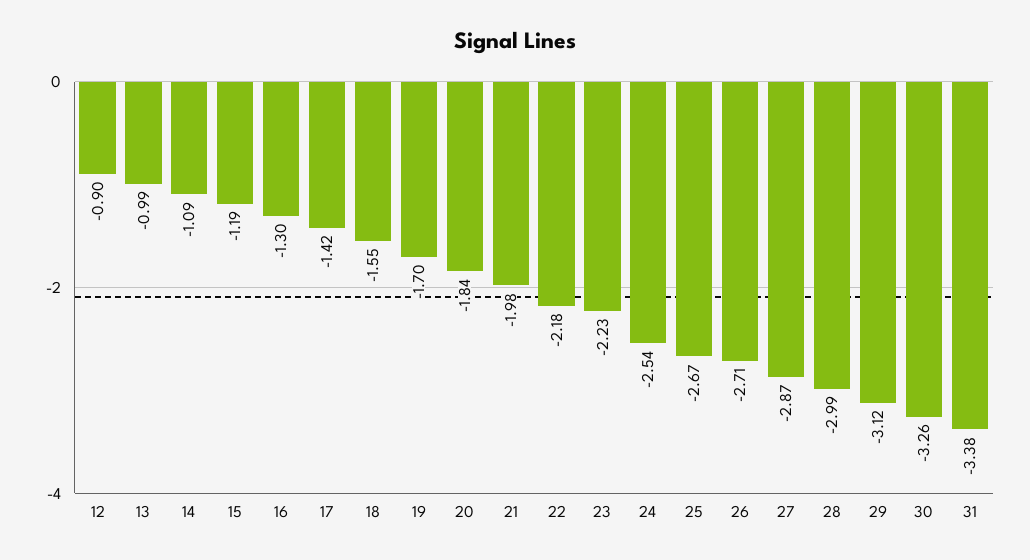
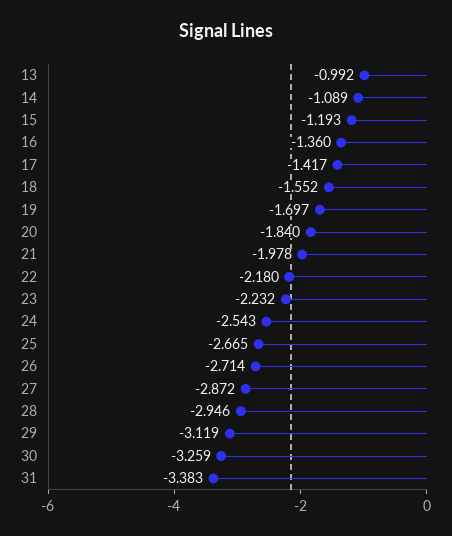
  {
-   "12": -0.9,
    "13": -0.992,
    "14": -1.089,
    "15": -1.193,
-   "16": -1.3,
+   "16": -1.36,
    "17": -1.417,
    "18": -1.552,
    "19": -1.697,
    "20": -1.84,
    "21": -1.978,
    "22": -2.18,
    "23": -2.232,
    "24": -2.543,
    "25": -2.665,
    "26": -2.714,
    "27": -2.872,
-   "28": -2.99,
+   "28": -2.946,
    "29": -3.119,
    "30": -3.259,
    "31": -3.383
  }

